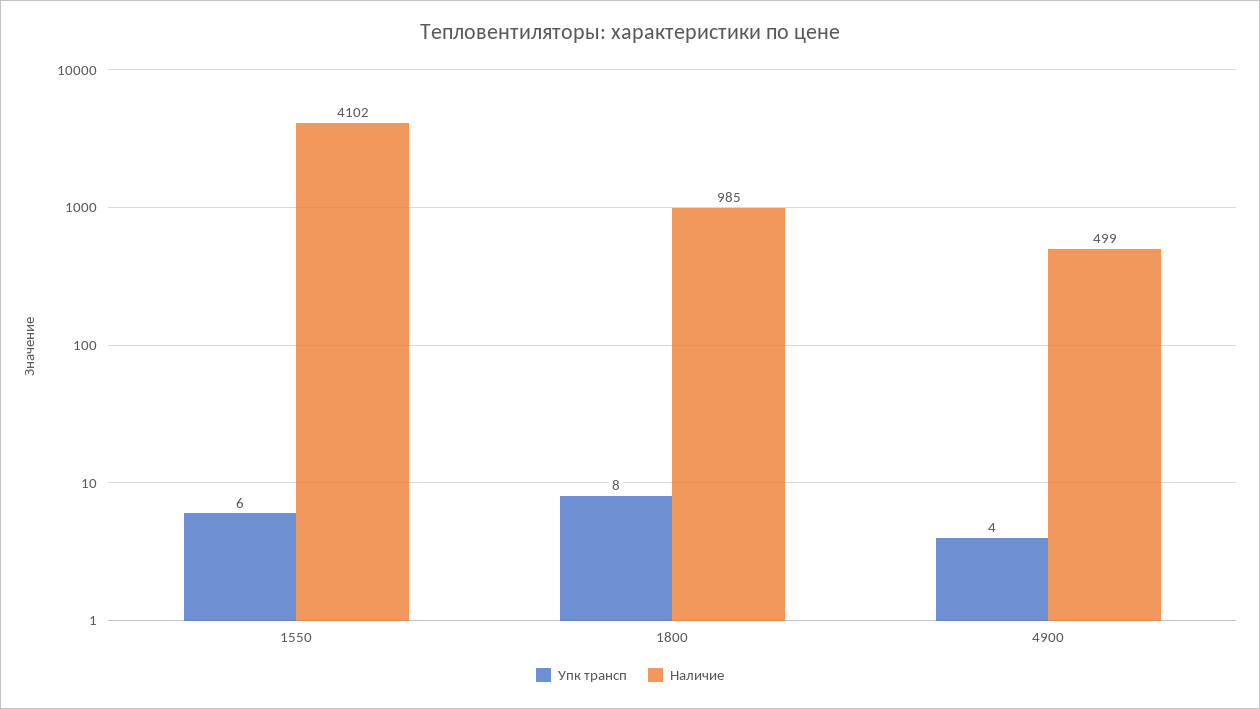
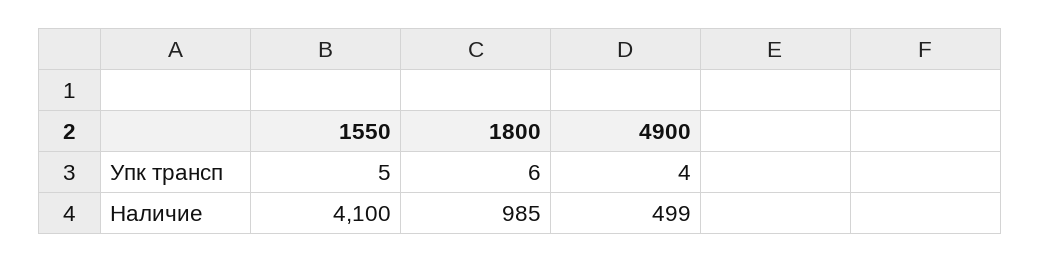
  {
    "Упк трансп": {
-     "1550": 6,
+     "1550": 5,
-     "1800": 8,
+     "1800": 6,
      "4900": 4
    },
    "Наличие": {
-     "1550": 4102,
+     "1550": 4100,
      "1800": 985,
      "4900": 499
    }
  }

